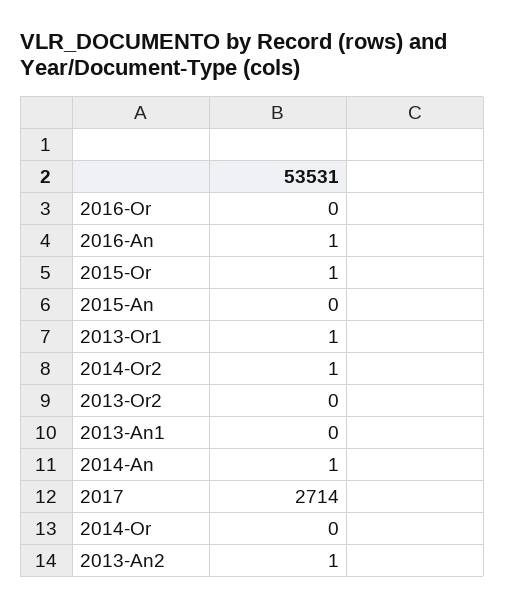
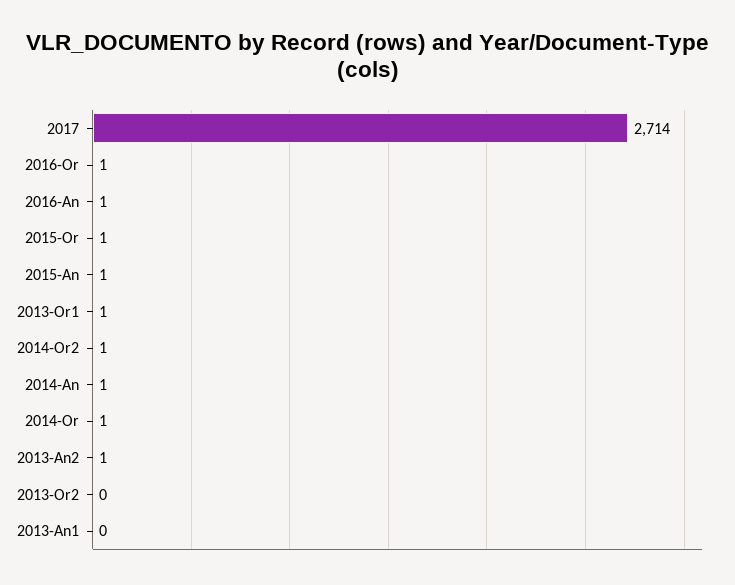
  {
-   "2016-Or": 0,
+   "2016-Or": 1,
    "2016-An": 1,
    "2015-Or": 1,
-   "2015-An": 0,
+   "2015-An": 1,
    "2013-Or1": 1,
    "2014-Or2": 1,
    "2013-Or2": 0,
    "2013-An1": 0,
    "2014-An": 1,
    "2017": 2714,
-   "2014-Or": 0,
+   "2014-Or": 1,
    "2013-An2": 1
  }

